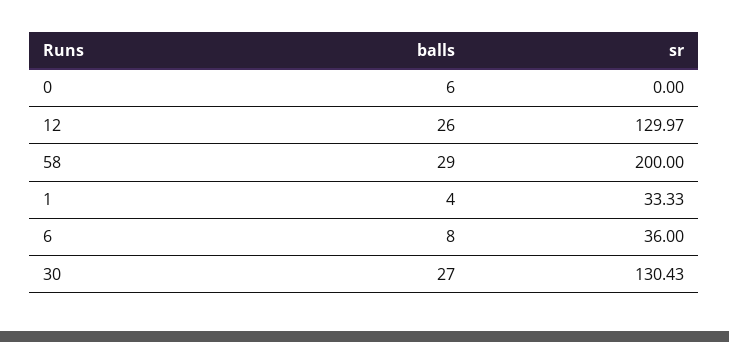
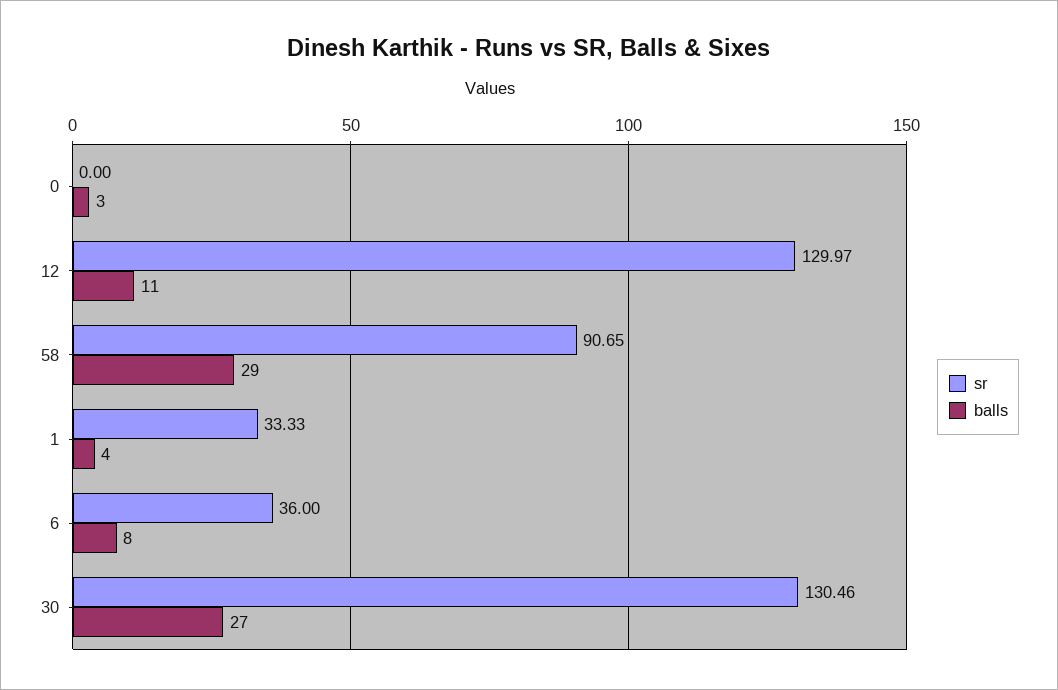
  {
    "balls": {
-     "0": 6,
+     "0": 3,
-     "12": 26,
+     "12": 11,
      "58": 29,
      "1": 4,
      "6": 8,
      "30": 27
    },
    "sr": {
      "0": 0,
      "12": 129.97,
-     "58": 200,
+     "58": 90.65,
      "1": 33.33,
      "6": 36,
-     "30": 130.43
+     "30": 130.46
    }
  }

